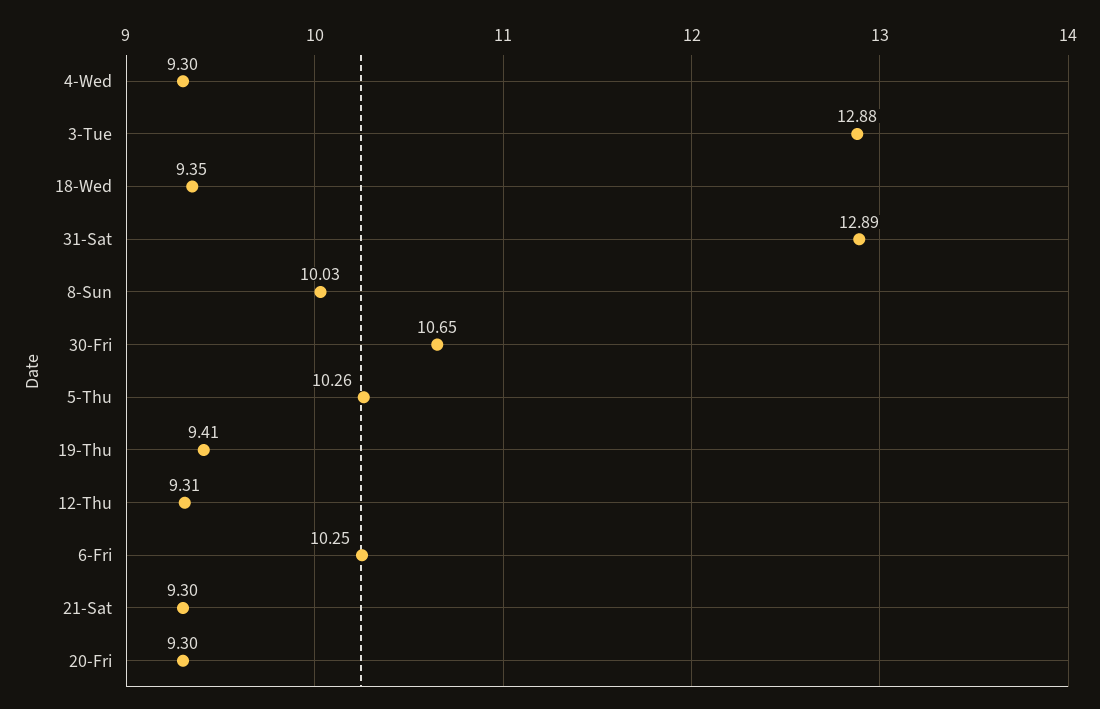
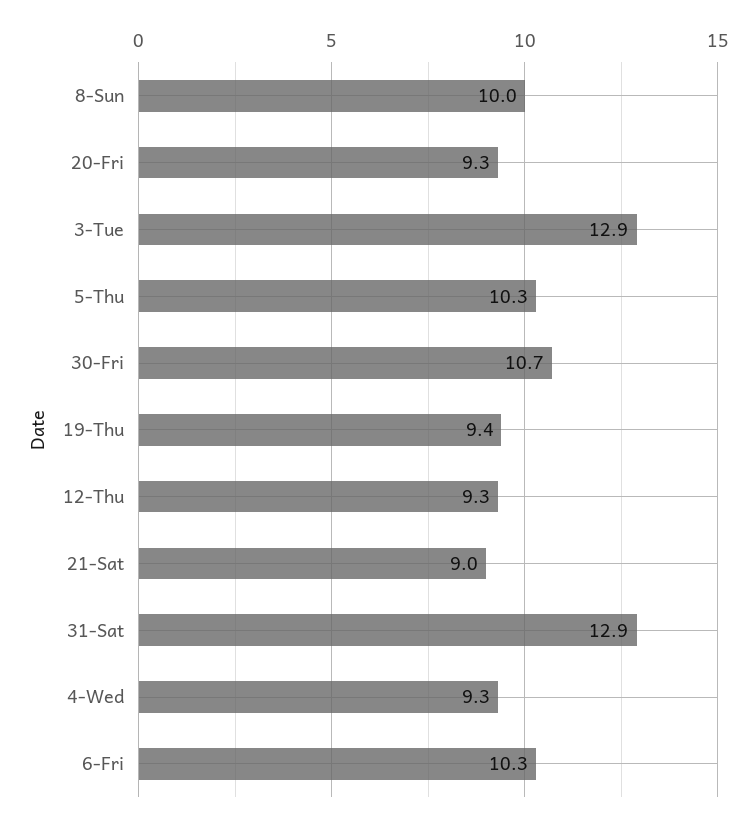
  {
    "4-Wed": 9.3,
    "3-Tue": 12.88,
-   "18-Wed": 9.35,
    "31-Sat": 12.89,
    "8-Sun": 10.03,
    "30-Fri": 10.65,
    "5-Thu": 10.26,
    "19-Thu": 9.41,
    "12-Thu": 9.31,
    "6-Fri": 10.25,
-   "21-Sat": 9.3,
+   "21-Sat": 9,
    "20-Fri": 9.3
  }

